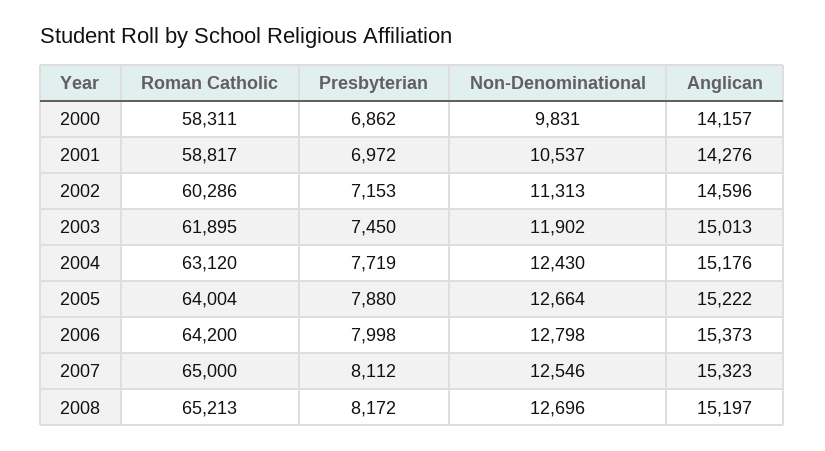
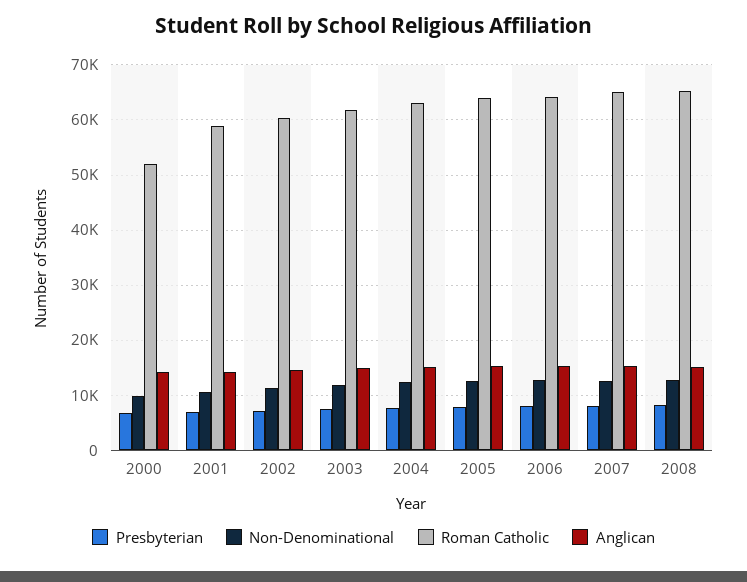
  {
    "Roman Catholic": {
-     "2000": 58311,
+     "2000": 52000,
      "2001": 58817,
      "2002": 60286,
      "2003": 61895,
      "2004": 63120,
      "2005": 64004,
      "2006": 64200,
      "2007": 65000,
      "2008": 65213
    },
    "Presbyterian": {
      "2000": 6862,
      "2001": 6972,
      "2002": 7153,
      "2003": 7450,
      "2004": 7719,
      "2005": 7880,
      "2006": 7998,
      "2007": 8112,
      "2008": 8172
    },
    "Non-Denominational": {
      "2000": 9831,
      "2001": 10537,
      "2002": 11313,
      "2003": 11902,
      "2004": 12430,
      "2005": 12664,
      "2006": 12798,
      "2007": 12546,
      "2008": 12696
    },
    "Anglican": {
      "2000": 14157,
      "2001": 14276,
      "2002": 14596,
      "2003": 15013,
      "2004": 15176,
      "2005": 15222,
      "2006": 15373,
      "2007": 15323,
      "2008": 15197
    }
  }

